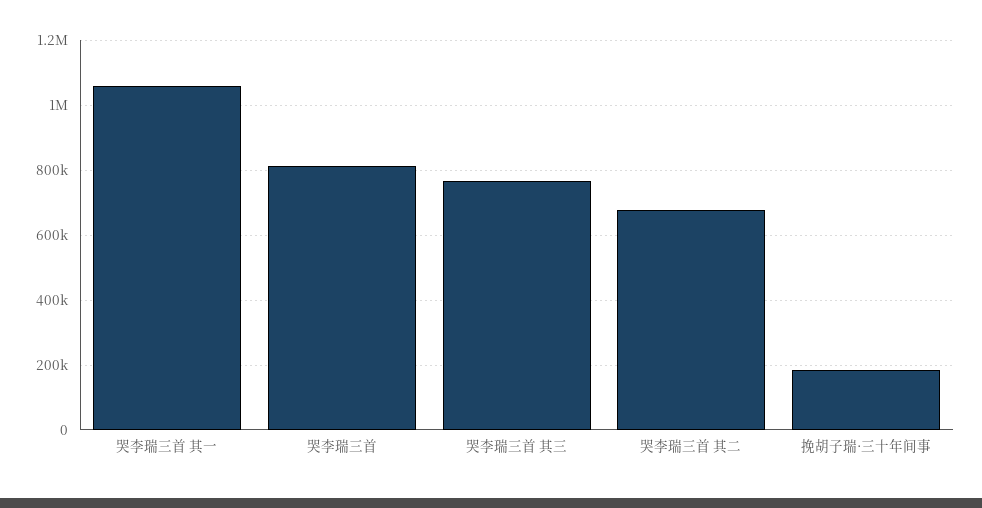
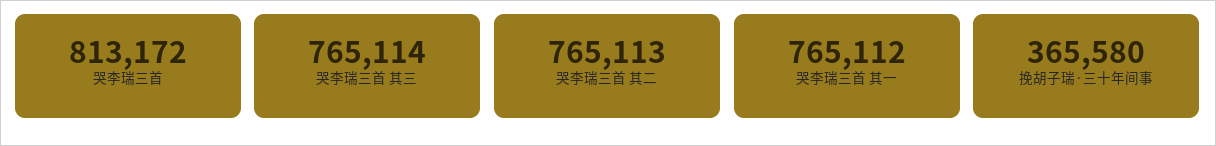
  {
-   "哭李瑞三首 其一": 1060000,
+   "哭李瑞三首 其一": 765112,
    "哭李瑞三首": 813172,
    "哭李瑞三首 其三": 765114,
-   "哭李瑞三首 其二": 680000,
+   "哭李瑞三首 其二": 765113,
-   "挽胡子瑞·三十年间事": 180000
+   "挽胡子瑞·三十年间事": 365580
  }

